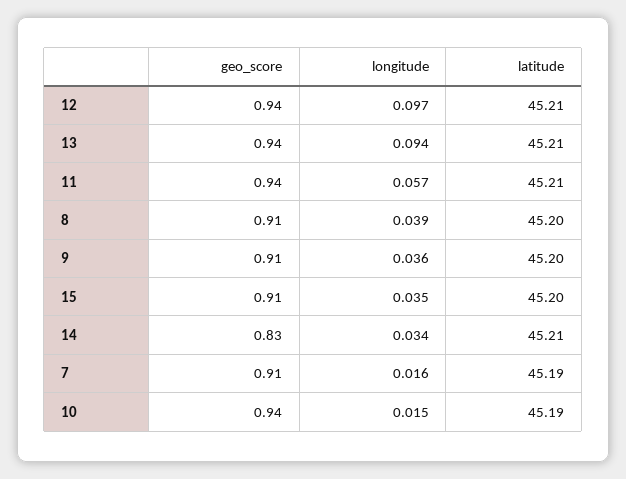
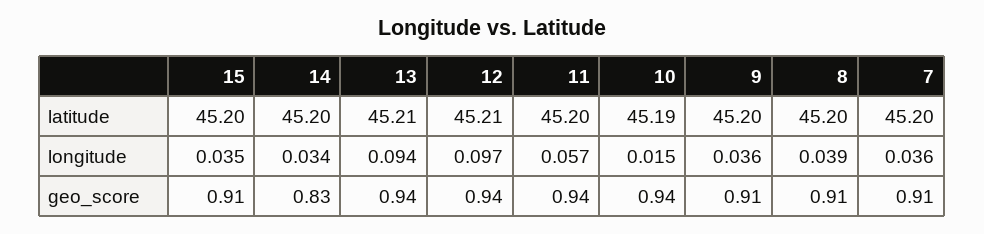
  {
    "geo_score": {
      "12": 0.94,
      "13": 0.94,
      "11": 0.94,
      "8": 0.91,
      "9": 0.91,
      "15": 0.91,
      "14": 0.83,
      "7": 0.91,
      "10": 0.94
    },
    "longitude": {
      "12": 0.097,
      "13": 0.094,
      "11": 0.057,
      "8": 0.039,
      "9": 0.036,
      "15": 0.035,
      "14": 0.034,
-     "7": 0.016,
+     "7": 0.036,
      "10": 0.015
    },
    "latitude": {
      "12": 45.21,
      "13": 45.21,
-     "11": 45.21,
+     "11": 45.2,
      "8": 45.2,
      "9": 45.2,
      "15": 45.2,
-     "14": 45.21,
+     "14": 45.2,
-     "7": 45.19,
+     "7": 45.2,
      "10": 45.19
    }
  }

